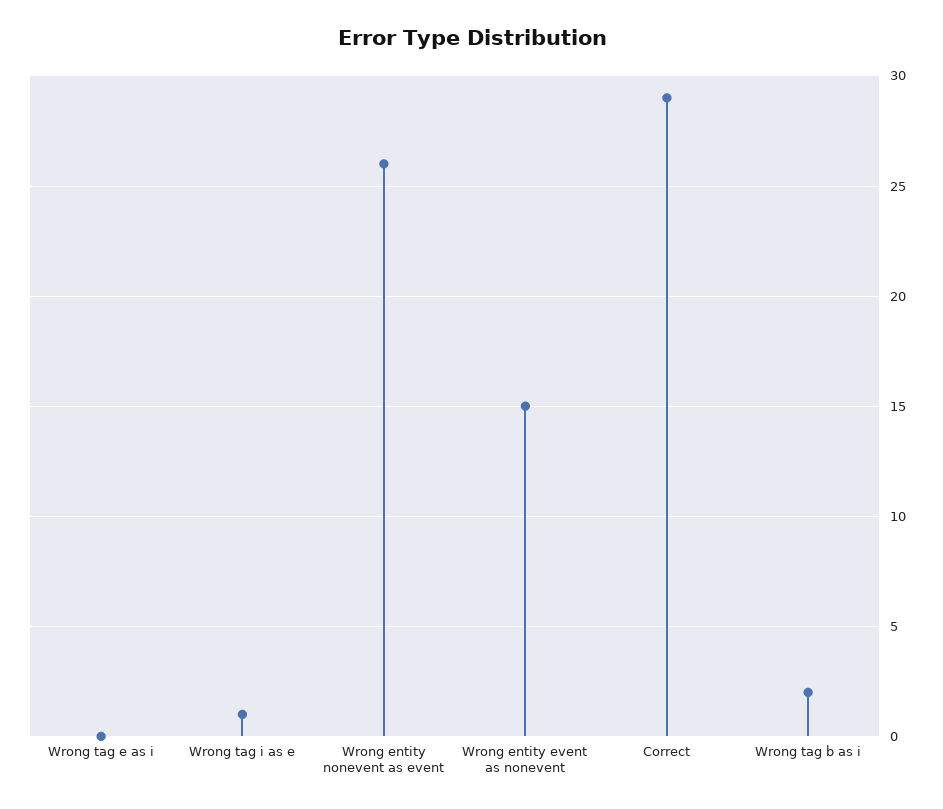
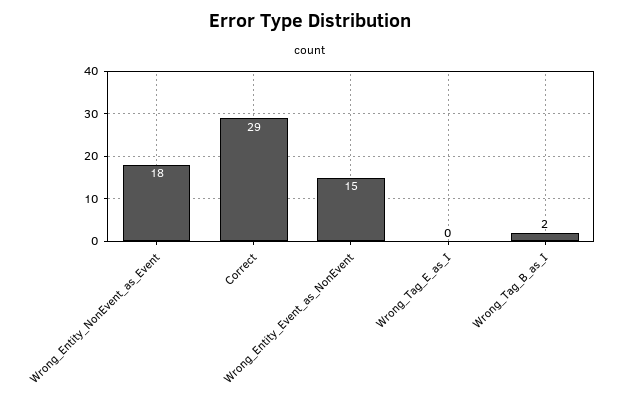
  {
    "Wrong tag e as i": 0,
-   "Wrong tag i as e": 1,
-   "Wrong entity nonevent as event": 26,
+   "Wrong entity nonevent as event": 18,
    "Wrong entity event as nonevent": 15,
    "Correct": 29,
    "Wrong tag b as i": 2
  }

